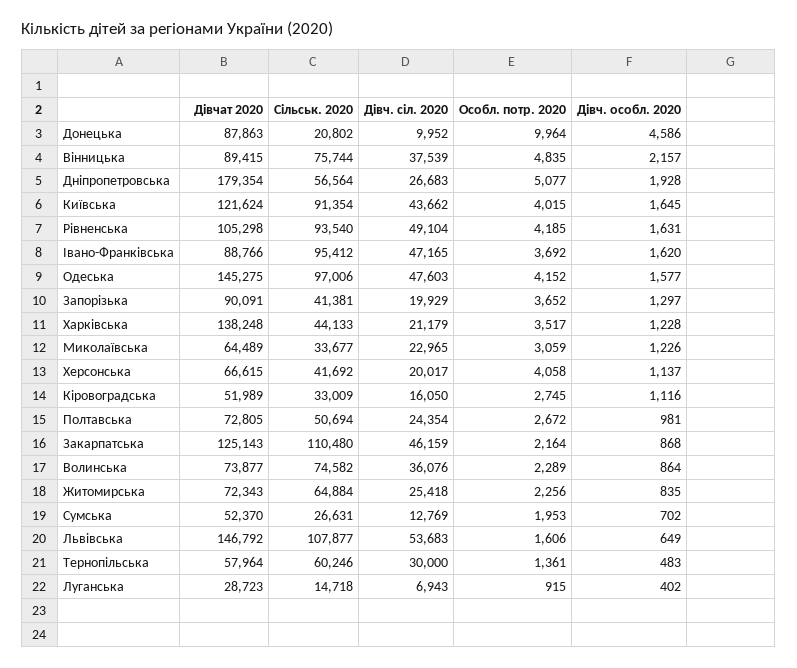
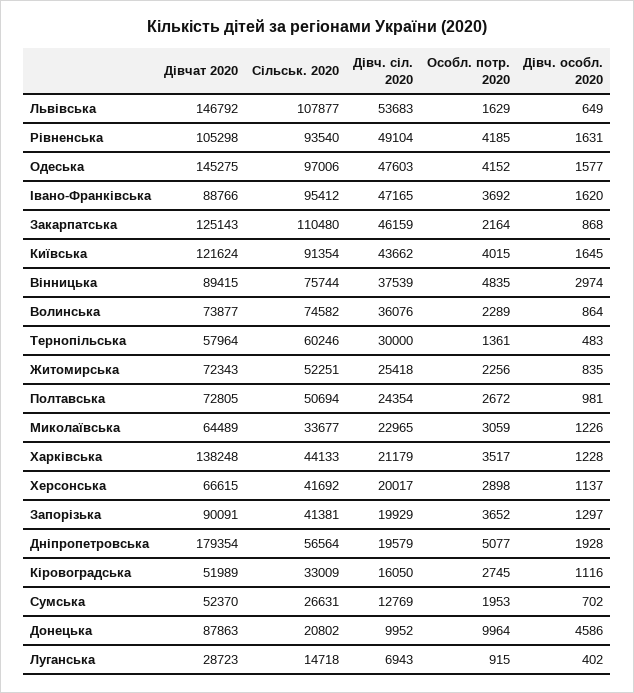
  {
    "Дівчат 2020": {
      "Донецька": 87863,
      "Вінницька": 89415,
      "Дніпропетровська": 179354,
      "Київська": 121624,
      "Рівненська": 105298,
      "Івано-Франківська": 88766,
      "Одеська": 145275,
      "Запорізька": 90091,
      "Харківська": 138248,
      "Миколаївська": 64489,
      "Херсонська": 66615,
      "Кіровоградська": 51989,
      "Полтавська": 72805,
      "Закарпатська": 125143,
      "Волинська": 73877,
      "Житомирська": 72343,
      "Сумська": 52370,
      "Львівська": 146792,
      "Тернопільська": 57964,
      "Луганська": 28723
    },
    "Сільськ. 2020": {
      "Донецька": 20802,
      "Вінницька": 75744,
      "Дніпропетровська": 56564,
      "Київська": 91354,
      "Рівненська": 93540,
      "Івано-Франківська": 95412,
      "Одеська": 97006,
      "Запорізька": 41381,
      "Харківська": 44133,
      "Миколаївська": 33677,
      "Херсонська": 41692,
      "Кіровоградська": 33009,
      "Полтавська": 50694,
      "Закарпатська": 110480,
      "Волинська": 74582,
-     "Житомирська": 64884,
+     "Житомирська": 52251,
      "Сумська": 26631,
      "Львівська": 107877,
      "Тернопільська": 60246,
      "Луганська": 14718
    },
    "Дівч. сіл. 2020": {
      "Донецька": 9952,
      "Вінницька": 37539,
-     "Дніпропетровська": 26683,
+     "Дніпропетровська": 19579,
      "Київська": 43662,
      "Рівненська": 49104,
      "Івано-Франківська": 47165,
      "Одеська": 47603,
      "Запорізька": 19929,
      "Харківська": 21179,
      "Миколаївська": 22965,
      "Херсонська": 20017,
      "Кіровоградська": 16050,
      "Полтавська": 24354,
      "Закарпатська": 46159,
      "Волинська": 36076,
      "Житомирська": 25418,
      "Сумська": 12769,
      "Львівська": 53683,
      "Тернопільська": 30000,
      "Луганська": 6943
    },
    "Особл. потр. 2020": {
      "Донецька": 9964,
      "Вінницька": 4835,
      "Дніпропетровська": 5077,
      "Київська": 4015,
      "Рівненська": 4185,
      "Івано-Франківська": 3692,
      "Одеська": 4152,
      "Запорізька": 3652,
      "Харківська": 3517,
      "Миколаївська": 3059,
-     "Херсонська": 4058,
+     "Херсонська": 2898,
      "Кіровоградська": 2745,
      "Полтавська": 2672,
      "Закарпатська": 2164,
      "Волинська": 2289,
      "Житомирська": 2256,
      "Сумська": 1953,
-     "Львівська": 1606,
+     "Львівська": 1629,
      "Тернопільська": 1361,
      "Луганська": 915
    },
    "Дівч. особл. 2020": {
      "Донецька": 4586,
-     "Вінницька": 2157,
+     "Вінницька": 2974,
      "Дніпропетровська": 1928,
      "Київська": 1645,
      "Рівненська": 1631,
      "Івано-Франківська": 1620,
      "Одеська": 1577,
      "Запорізька": 1297,
      "Харківська": 1228,
      "Миколаївська": 1226,
      "Херсонська": 1137,
      "Кіровоградська": 1116,
      "Полтавська": 981,
      "Закарпатська": 868,
      "Волинська": 864,
      "Житомирська": 835,
      "Сумська": 702,
      "Львівська": 649,
      "Тернопільська": 483,
      "Луганська": 402
    }
  }

